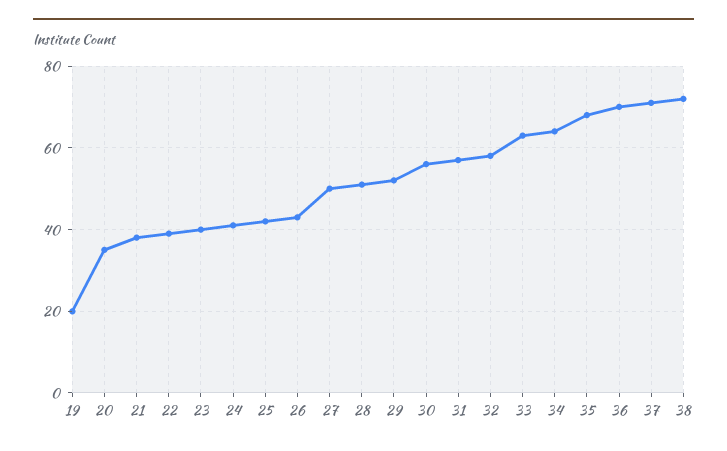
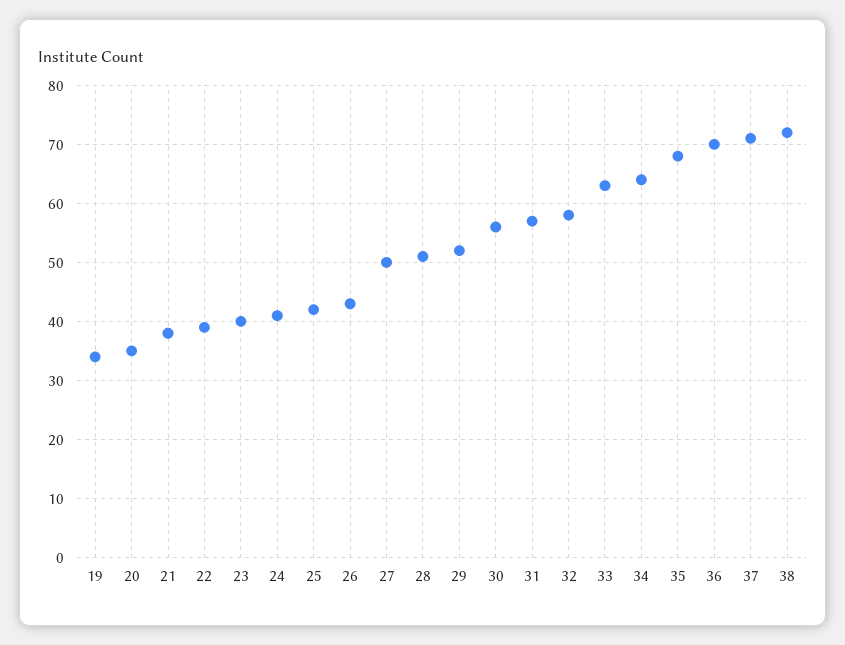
  {
-   "19": 20,
+   "19": 35,
    "20": 35,
    "21": 40,
    "22": 40,
    "23": 40,
    "24": 40,
    "25": 40,
    "26": 45,
    "27": 50,
    "28": 50,
    "29": 50,
    "30": 55,
    "31": 55,
    "32": 60,
    "33": 65,
    "34": 65,
    "35": 70,
    "36": 70,
    "37": 70,
    "38": 70
  }

